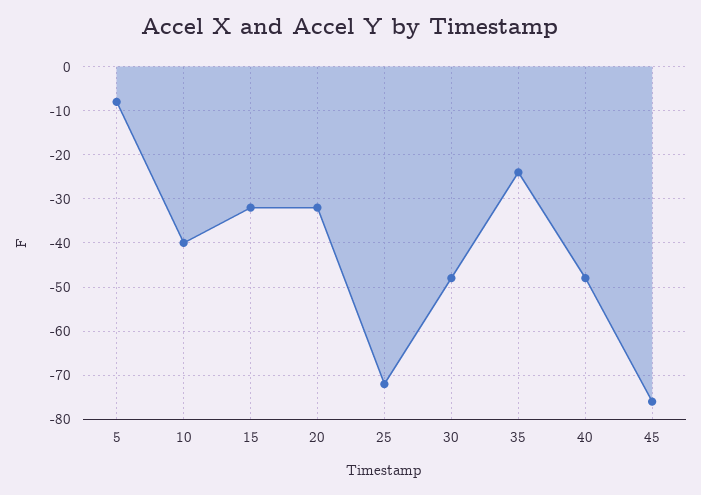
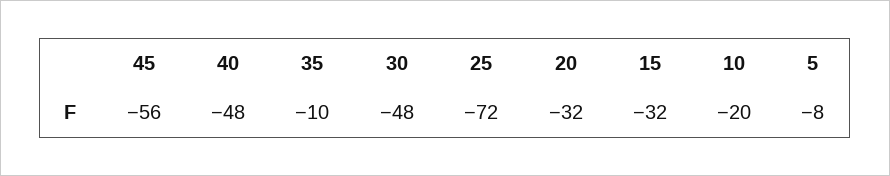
  {
    "5": -8,
-   "10": -40,
+   "10": -20,
    "15": -32,
    "20": -32,
    "25": -72,
    "30": -48,
-   "35": -25,
+   "35": -10,
    "40": -48,
-   "45": -75
+   "45": -56
  }

